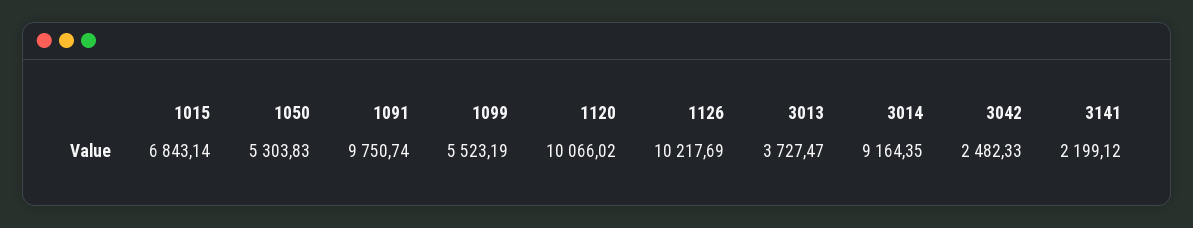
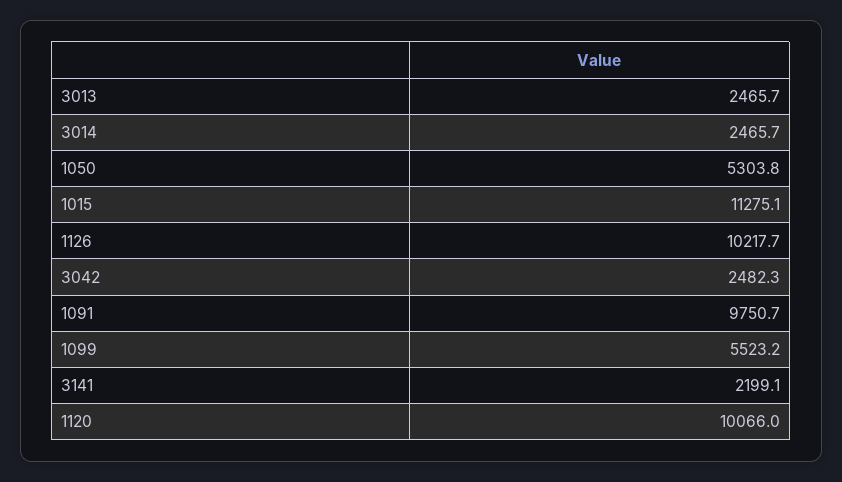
  {
-   "1015": 6843.14,
+   "1015": 11275.1,
    "1050": 5303.83,
    "1091": 9750.74,
    "1099": 5523.19,
    "1120": 10066.02,
    "1126": 10217.69,
-   "3013": 3727.47,
+   "3013": 2465.7,
-   "3014": 9164.35,
+   "3014": 2465.7,
    "3042": 2482.33,
    "3141": 2199.12
  }

